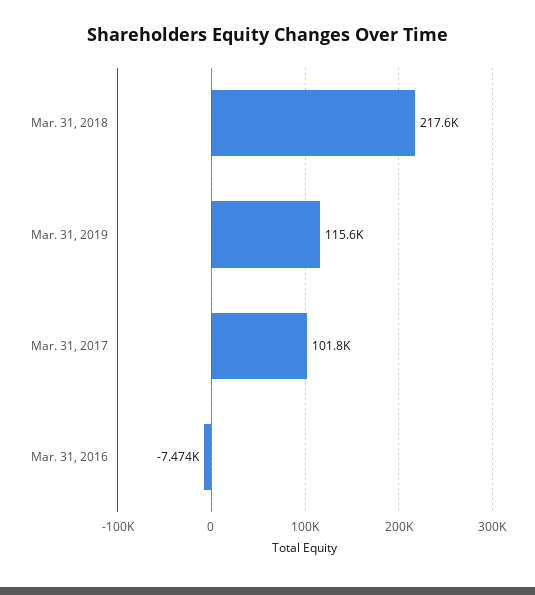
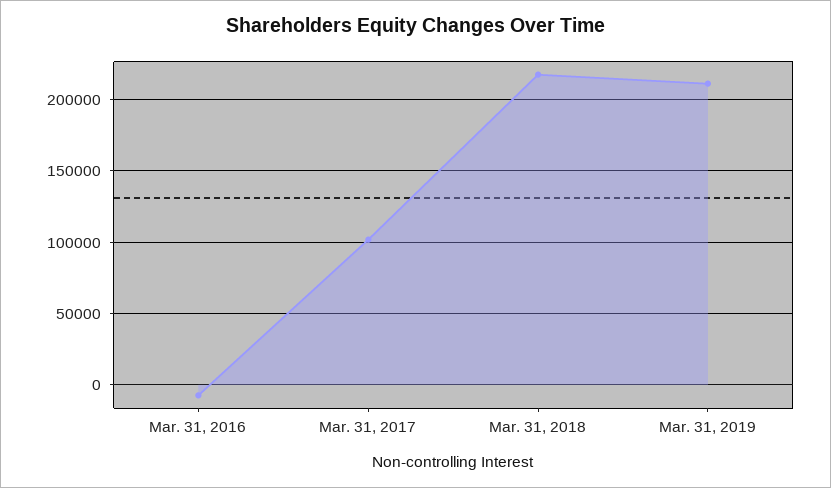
  {
    "Mar. 31, 2018": 217600,
-   "Mar. 31, 2019": 115600,
+   "Mar. 31, 2019": 210000,
    "Mar. 31, 2017": 101800,
    "Mar. 31, 2016": -7474
  }

